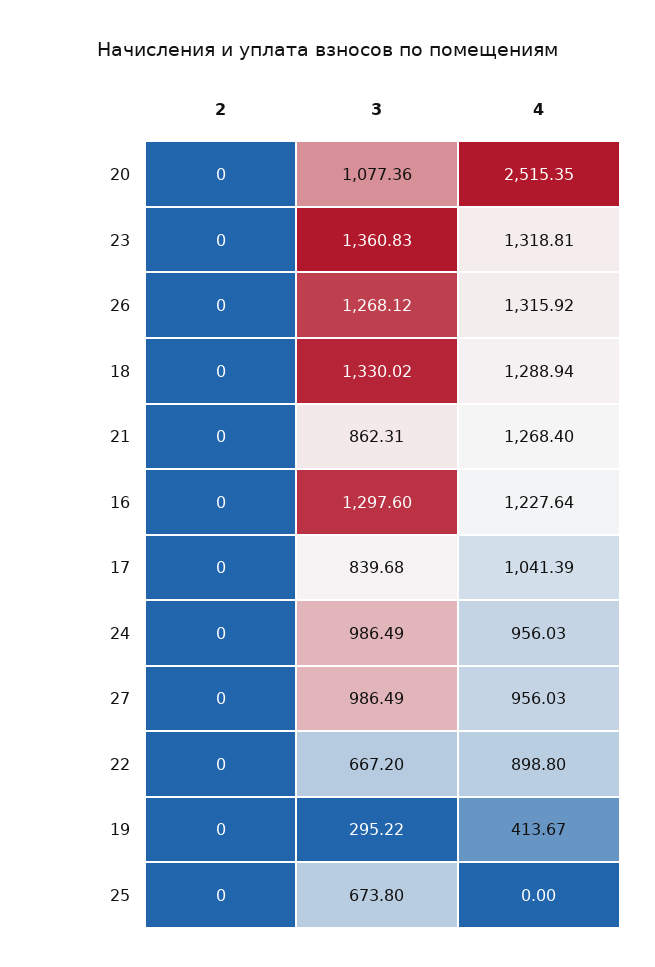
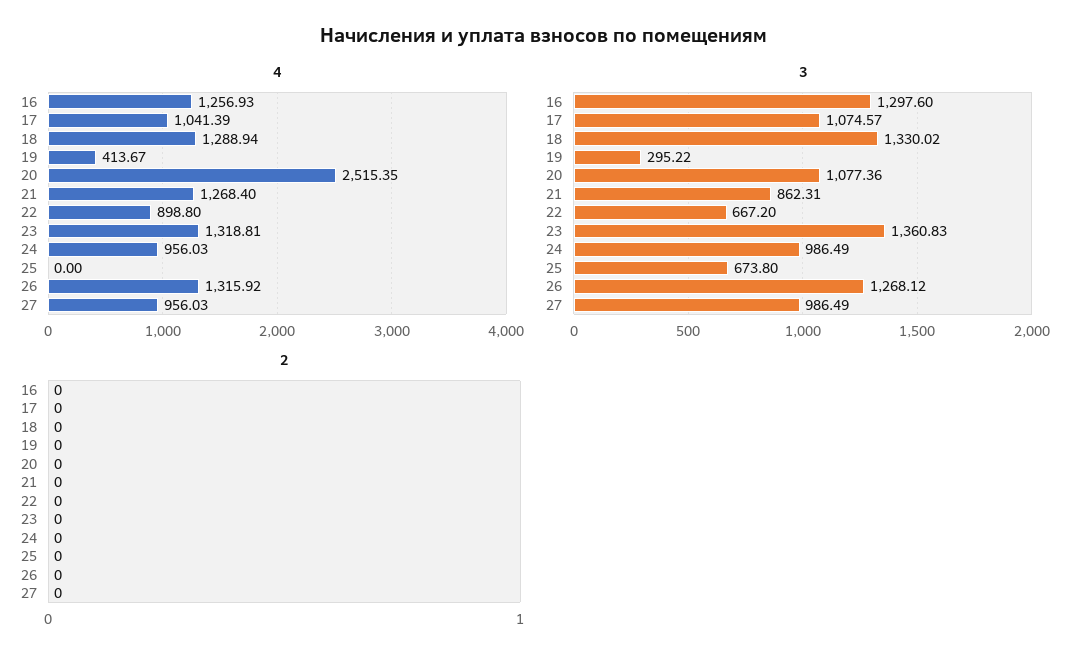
  {
    "2": {
      "20": 0,
      "23": 0,
      "26": 0,
      "18": 0,
      "21": 0,
      "16": 0,
      "17": 0,
      "24": 0,
      "27": 0,
      "22": 0,
      "19": 0,
      "25": 0
    },
    "3": {
      "20": 1077.36,
      "23": 1360.83,
      "26": 1268.12,
      "18": 1330.02,
      "21": 862.31,
      "16": 1297.6,
-     "17": 839.68,
+     "17": 1074.57,
      "24": 986.49,
      "27": 986.49,
      "22": 667.2,
      "19": 295.22,
      "25": 673.8
    },
    "4": {
      "20": 2515.35,
      "23": 1318.81,
      "26": 1315.92,
      "18": 1288.94,
      "21": 1268.4,
-     "16": 1227.64,
+     "16": 1256.93,
      "17": 1041.39,
      "24": 956.03,
      "27": 956.03,
      "22": 898.8,
      "19": 413.67,
      "25": 0
    }
  }

